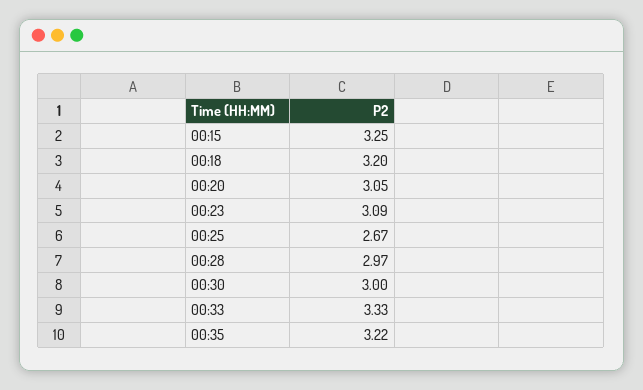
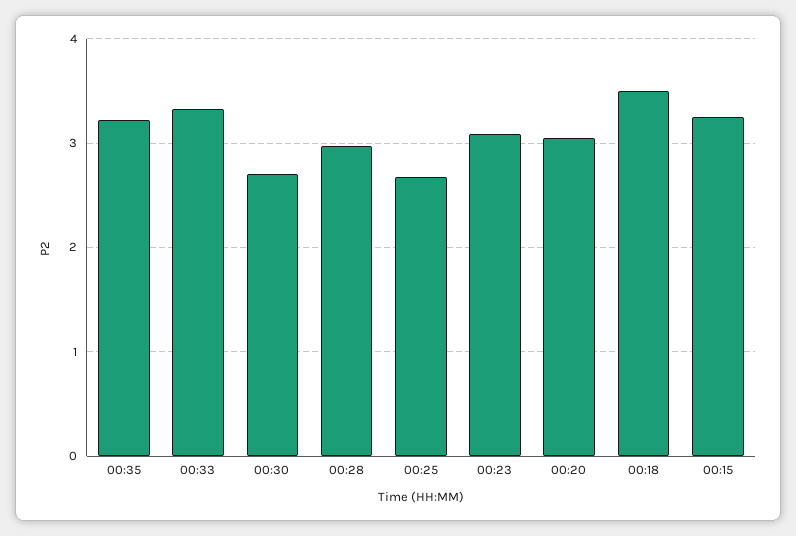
  {
    "00:15": 3.25,
-   "00:18": 3.2,
+   "00:18": 3.5,
    "00:20": 3.05,
    "00:23": 3.09,
    "00:25": 2.67,
    "00:28": 2.97,
-   "00:30": 3,
+   "00:30": 2.7,
    "00:33": 3.33,
    "00:35": 3.22
  }

